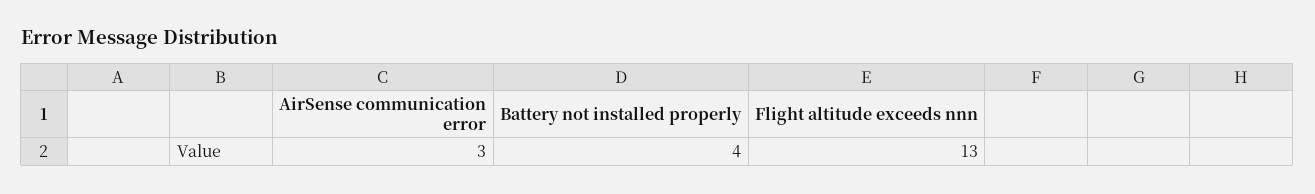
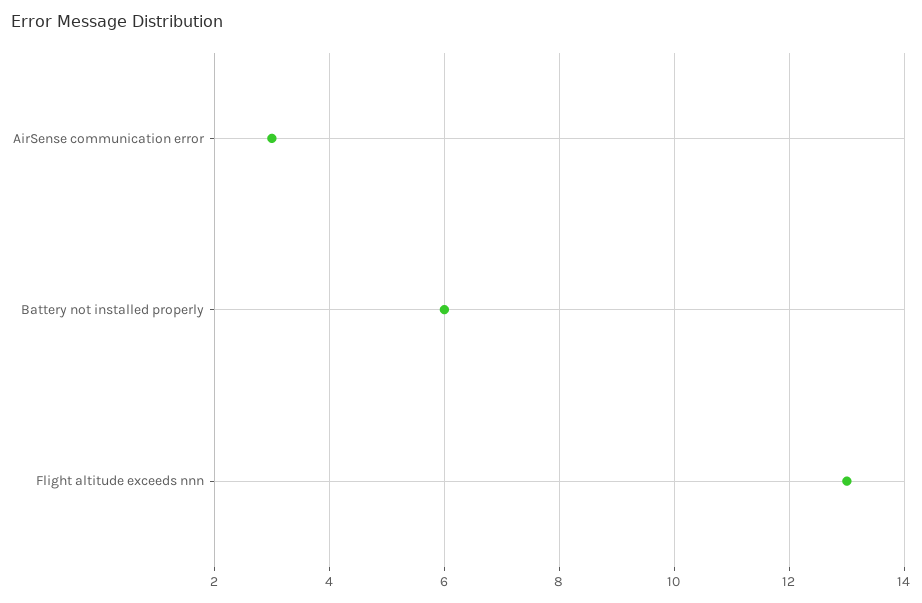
  {
    "AirSense communication error": 3,
-   "Battery not installed properly": 4,
+   "Battery not installed properly": 6,
    "Flight altitude exceeds nnn": 13
  }

